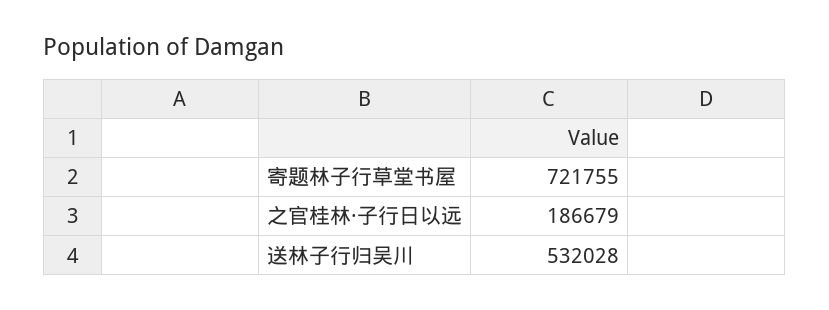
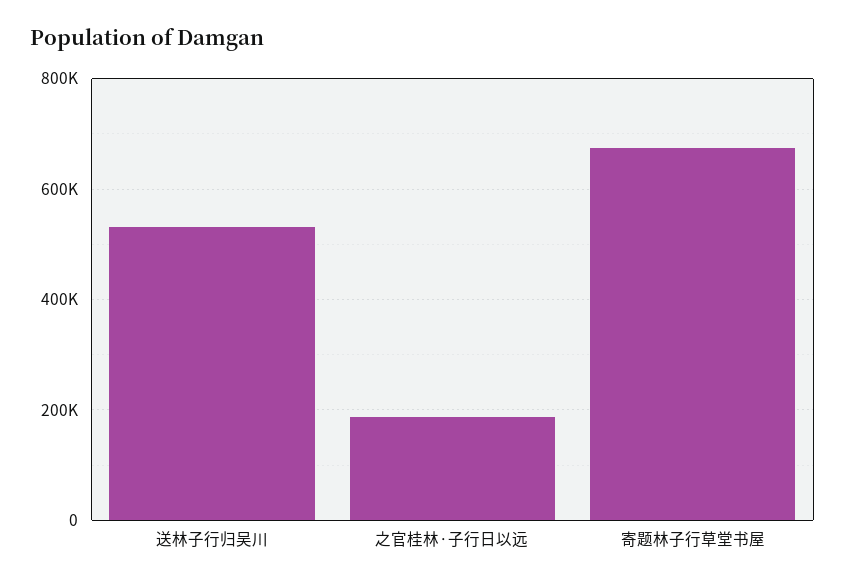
  {
-   "寄题林子行草堂书屋": 721755,
+   "寄题林子行草堂书屋": 680000,
    "之官桂林·子行日以远": 186679,
    "送林子行归吴川": 532028
  }

